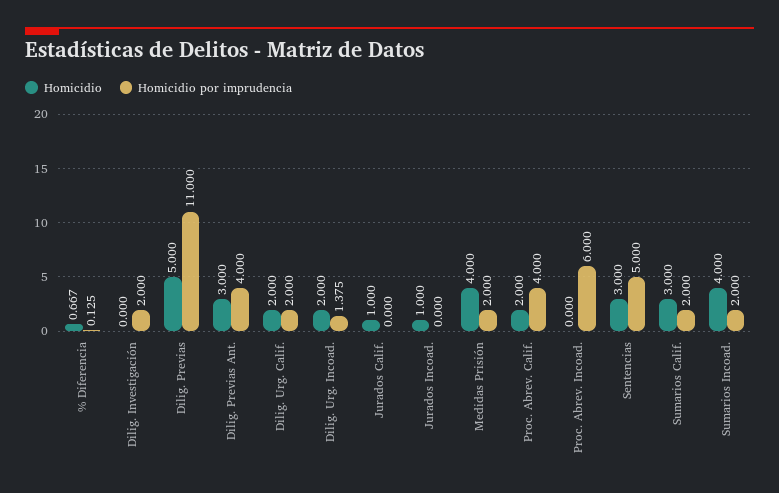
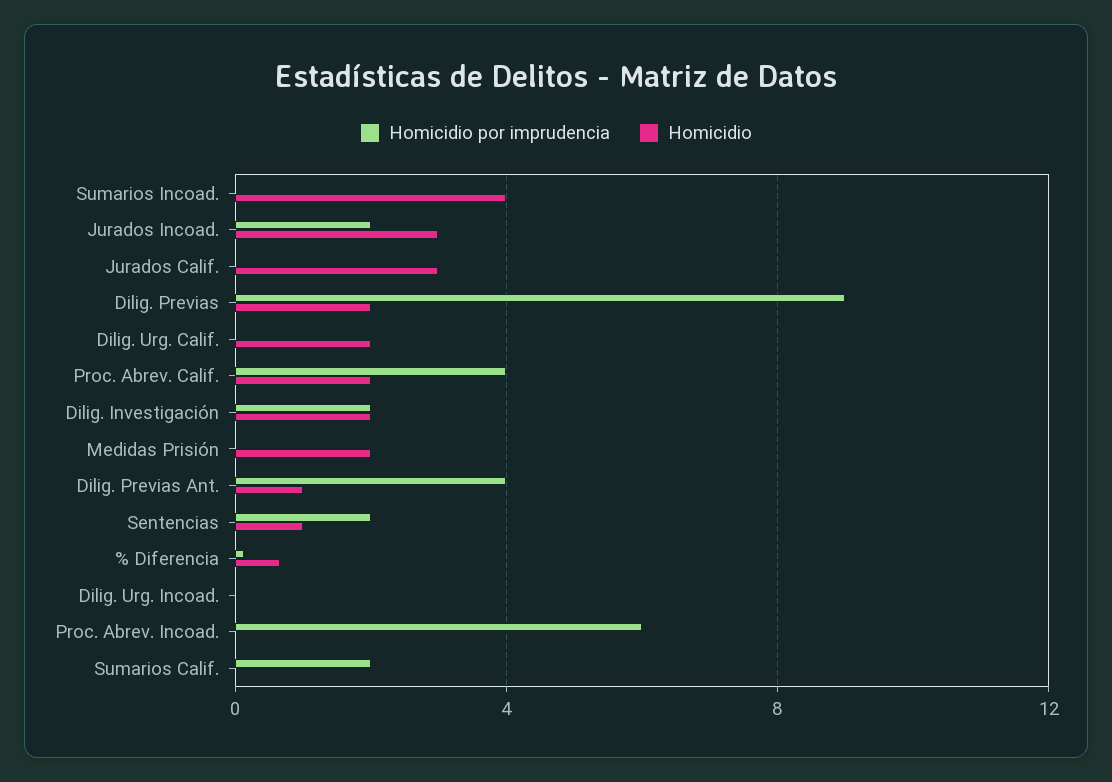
  {
    "Homicidio": {
      "% Diferencia": 0.667,
-     "Dilig. Investigación": 0,
+     "Dilig. Investigación": 2,
-     "Dilig. Previas": 5,
+     "Dilig. Previas": 2,
-     "Dilig. Previas Ant.": 3,
+     "Dilig. Previas Ant.": 1,
      "Dilig. Urg. Calif.": 2,
-     "Dilig. Urg. Incoad.": 2,
+     "Dilig. Urg. Incoad.": 0,
-     "Jurados Calif.": 1,
+     "Jurados Calif.": 3,
-     "Jurados Incoad.": 1,
+     "Jurados Incoad.": 3,
-     "Medidas Prisión": 4,
+     "Medidas Prisión": 2,
      "Proc. Abrev. Calif.": 2,
      "Proc. Abrev. Incoad.": 0,
-     "Sentencias": 3,
+     "Sentencias": 1,
-     "Sumarios Calif.": 3,
+     "Sumarios Calif.": 0,
      "Sumarios Incoad.": 4
    },
    "Homicidio por imprudencia": {
      "% Diferencia": 0.125,
      "Dilig. Investigación": 2,
-     "Dilig. Previas": 11,
+     "Dilig. Previas": 9,
      "Dilig. Previas Ant.": 4,
-     "Dilig. Urg. Calif.": 2,
+     "Dilig. Urg. Calif.": 0,
-     "Dilig. Urg. Incoad.": 1.375,
+     "Dilig. Urg. Incoad.": 0,
      "Jurados Calif.": 0,
-     "Jurados Incoad.": 0,
+     "Jurados Incoad.": 2,
-     "Medidas Prisión": 2,
+     "Medidas Prisión": 0,
      "Proc. Abrev. Calif.": 4,
      "Proc. Abrev. Incoad.": 6,
-     "Sentencias": 5,
+     "Sentencias": 2,
      "Sumarios Calif.": 2,
-     "Sumarios Incoad.": 2
+     "Sumarios Incoad.": 0
    }
  }

